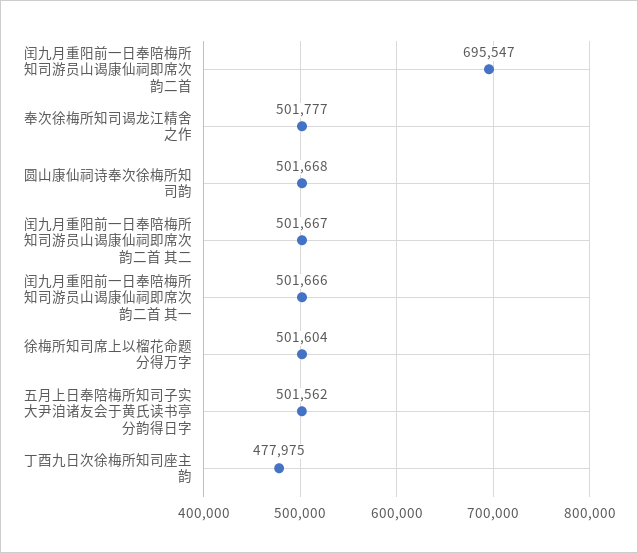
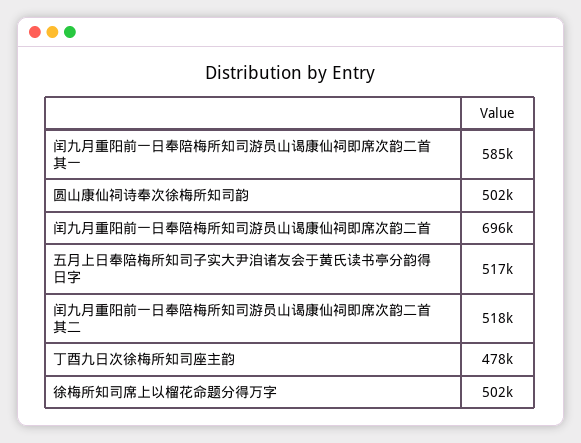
  {
    "闰九月重阳前一日奉陪梅所知司游员山谒康仙祠即席次韵二首": 695547,
-   "奉次徐梅所知司谒龙江精舍之作": 501777,
    "圆山康仙祠诗奉次徐梅所知司韵": 501668,
-   "闰九月重阳前一日奉陪梅所知司游员山谒康仙祠即席次韵二首 其二": 501667,
+   "闰九月重阳前一日奉陪梅所知司游员山谒康仙祠即席次韵二首 其二": 518000,
-   "闰九月重阳前一日奉陪梅所知司游员山谒康仙祠即席次韵二首 其一": 501666,
+   "闰九月重阳前一日奉陪梅所知司游员山谒康仙祠即席次韵二首 其一": 585000,
    "徐梅所知司席上以榴花命题分得万字": 501604,
-   "五月上日奉陪梅所知司子实大尹洎诸友会于黄氏读书亭分韵得日字": 501562,
+   "五月上日奉陪梅所知司子实大尹洎诸友会于黄氏读书亭分韵得日字": 517000,
    "丁酉九日次徐梅所知司座主韵": 477975
  }

